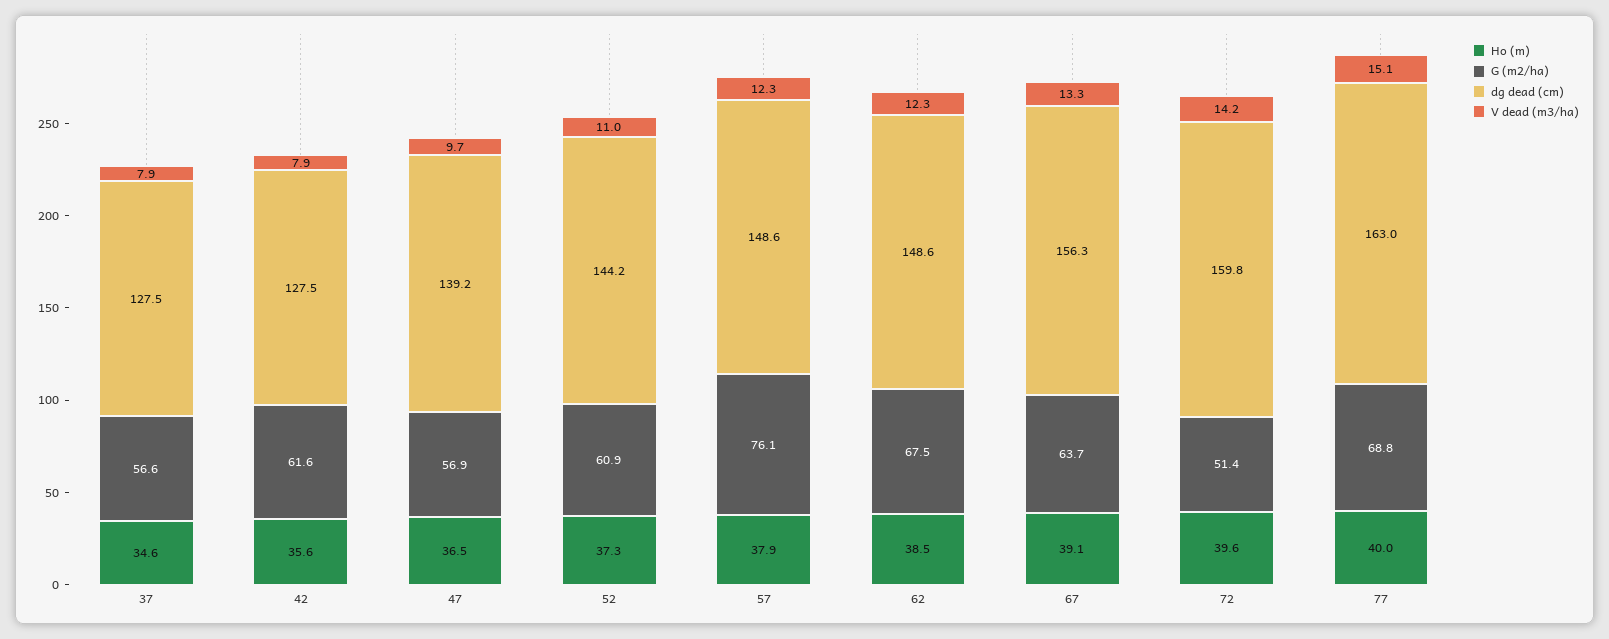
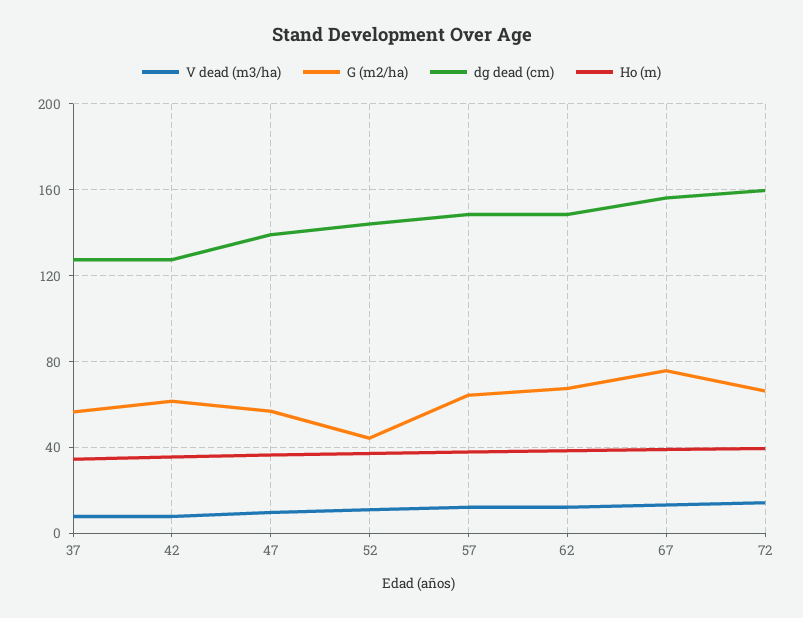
  {
    "Ho (m)": {
      "37": 34.6,
      "42": 35.6,
      "47": 36.5,
      "52": 37.3,
      "57": 37.9,
      "62": 38.5,
      "67": 39.1,
-     "72": 39.6,
+     "72": 39.6
-     "77": 40
    },
    "G (m2/ha)": {
      "37": 56.6,
      "42": 61.6,
      "47": 56.9,
-     "52": 60.9,
+     "52": 45,
-     "57": 76.1,
+     "57": 65,
      "62": 67.5,
-     "67": 63.7,
+     "67": 75,
-     "72": 51.4,
+     "72": 65
-     "77": 68.8
    },
    "dg dead (cm)": {
      "37": 127.5,
      "42": 127.5,
      "47": 139.2,
      "52": 144.2,
      "57": 148.6,
      "62": 148.6,
      "67": 156.3,
-     "72": 159.8,
+     "72": 159.8
-     "77": 163
    },
    "V dead (m3/ha)": {
      "37": 7.9,
      "42": 7.9,
      "47": 9.7,
      "52": 11,
      "57": 12.3,
      "62": 12.3,
      "67": 13.3,
-     "72": 14.2,
+     "72": 14.2
-     "77": 15.1
    }
  }

